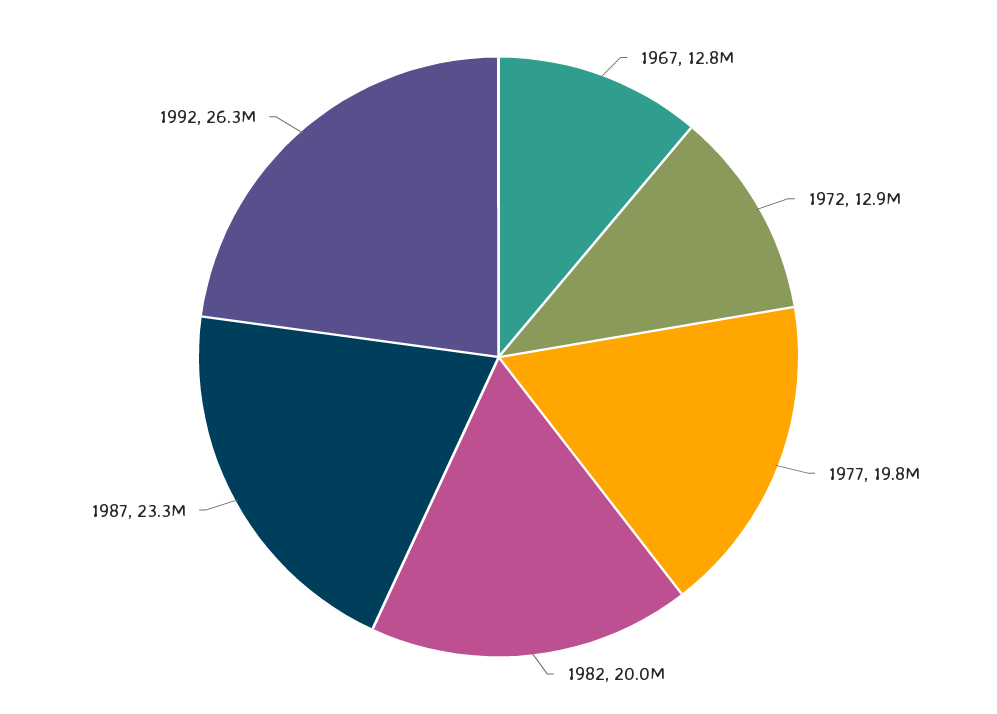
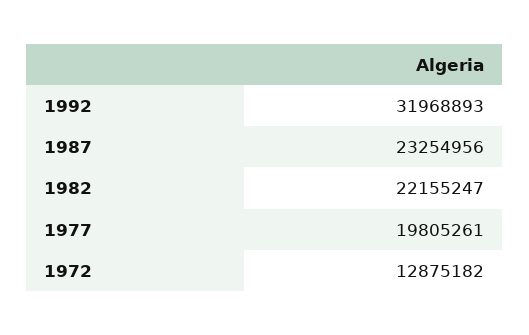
  {
-   "1967": 12800000,
    "1972": 12875182,
    "1977": 19805261,
-   "1982": 20000000,
+   "1982": 22155247,
    "1987": 23254956,
-   "1992": 26300000
+   "1992": 31968893
  }

